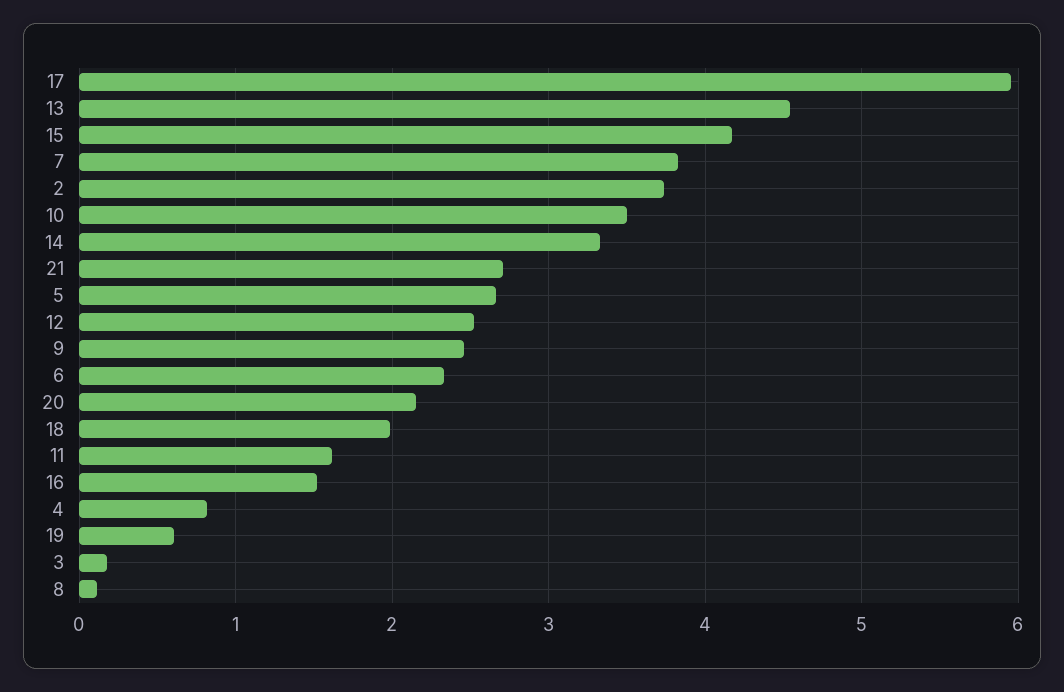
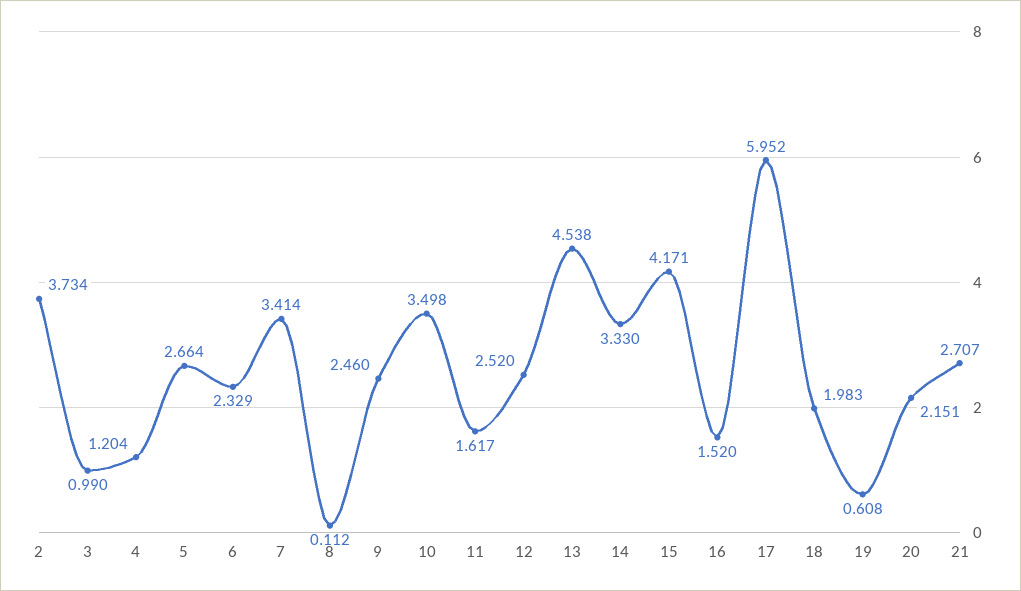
  {
    "17": 5.952,
    "13": 4.538,
    "15": 4.171,
-   "7": 3.8,
+   "7": 3.414,
    "2": 3.734,
    "10": 3.498,
    "14": 3.33,
    "21": 2.707,
    "5": 2.664,
    "12": 2.52,
    "9": 2.46,
    "6": 2.329,
    "20": 2.151,
    "18": 1.983,
    "11": 1.617,
    "16": 1.52,
-   "4": 0.8,
+   "4": 1.204,
    "19": 0.608,
-   "3": 0.2,
+   "3": 0.99,
    "8": 0.112
  }

